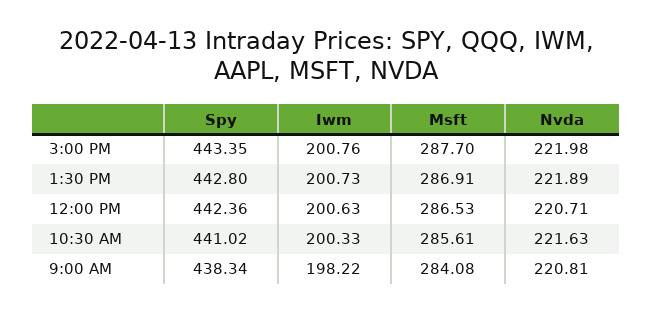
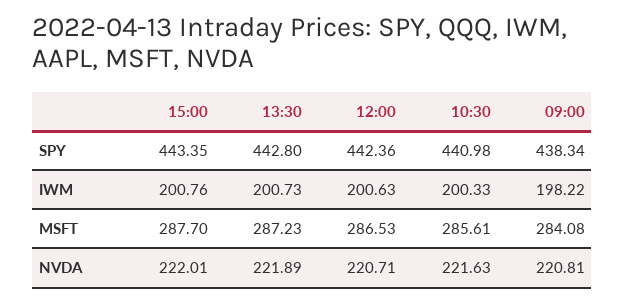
  {
    "Spy": {
      "3:00 PM": 443.35,
      "1:30 PM": 442.8,
      "12:00 PM": 442.36,
-     "10:30 AM": 441.02,
+     "10:30 AM": 440.98,
      "9:00 AM": 438.34
    },
    "Iwm": {
      "3:00 PM": 200.76,
      "1:30 PM": 200.73,
      "12:00 PM": 200.63,
      "10:30 AM": 200.33,
      "9:00 AM": 198.22
    },
    "Msft": {
      "3:00 PM": 287.7,
-     "1:30 PM": 286.91,
+     "1:30 PM": 287.23,
      "12:00 PM": 286.53,
      "10:30 AM": 285.61,
      "9:00 AM": 284.08
    },
    "Nvda": {
-     "3:00 PM": 221.98,
+     "3:00 PM": 222.01,
      "1:30 PM": 221.89,
      "12:00 PM": 220.71,
      "10:30 AM": 221.63,
      "9:00 AM": 220.81
    }
  }

